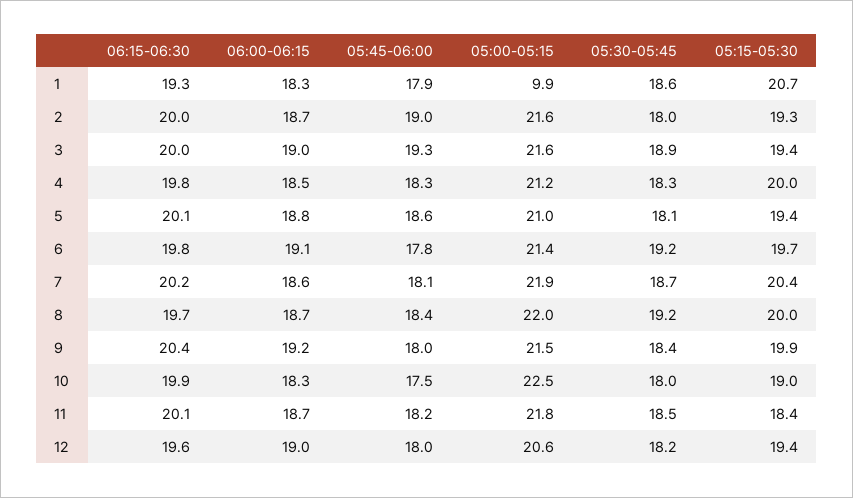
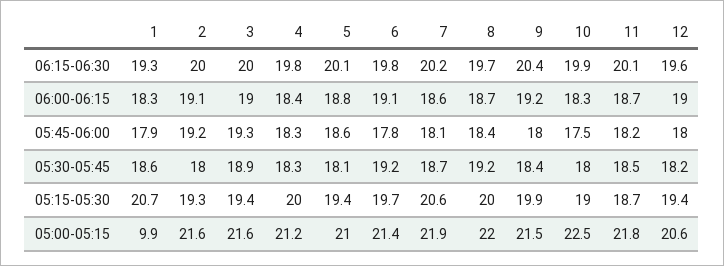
  {
    "06:15-06:30": {
      "1": 19.3,
      "2": 20,
      "3": 20,
      "4": 19.8,
      "5": 20.1,
      "6": 19.8,
      "7": 20.2,
      "8": 19.7,
      "9": 20.4,
      "10": 19.9,
      "11": 20.1,
      "12": 19.6
    },
    "06:00-06:15": {
      "1": 18.3,
-     "2": 18.7,
+     "2": 19.1,
      "3": 19,
-     "4": 18.5,
+     "4": 18.4,
      "5": 18.8,
      "6": 19.1,
      "7": 18.6,
      "8": 18.7,
      "9": 19.2,
      "10": 18.3,
      "11": 18.7,
      "12": 19
    },
    "05:45-06:00": {
      "1": 17.9,
-     "2": 19,
+     "2": 19.2,
      "3": 19.3,
      "4": 18.3,
      "5": 18.6,
      "6": 17.8,
      "7": 18.1,
      "8": 18.4,
      "9": 18,
      "10": 17.5,
      "11": 18.2,
      "12": 18
    },
    "05:00-05:15": {
      "1": 9.9,
      "2": 21.6,
      "3": 21.6,
      "4": 21.2,
      "5": 21,
      "6": 21.4,
      "7": 21.9,
      "8": 22,
      "9": 21.5,
      "10": 22.5,
      "11": 21.8,
      "12": 20.6
    },
    "05:30-05:45": {
      "1": 18.6,
      "2": 18,
      "3": 18.9,
      "4": 18.3,
      "5": 18.1,
      "6": 19.2,
      "7": 18.7,
      "8": 19.2,
      "9": 18.4,
      "10": 18,
      "11": 18.5,
      "12": 18.2
    },
    "05:15-05:30": {
      "1": 20.7,
      "2": 19.3,
      "3": 19.4,
      "4": 20,
      "5": 19.4,
      "6": 19.7,
-     "7": 20.4,
+     "7": 20.6,
      "8": 20,
      "9": 19.9,
      "10": 19,
-     "11": 18.4,
+     "11": 18.7,
      "12": 19.4
    }
  }

